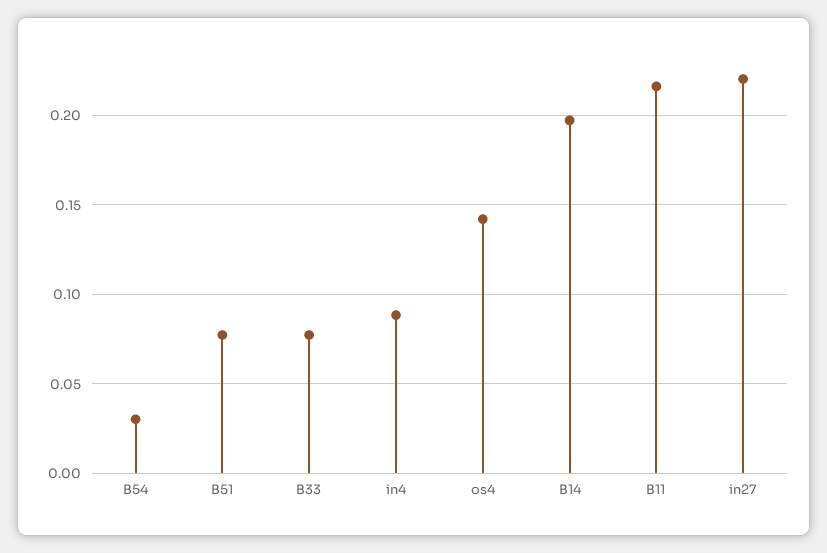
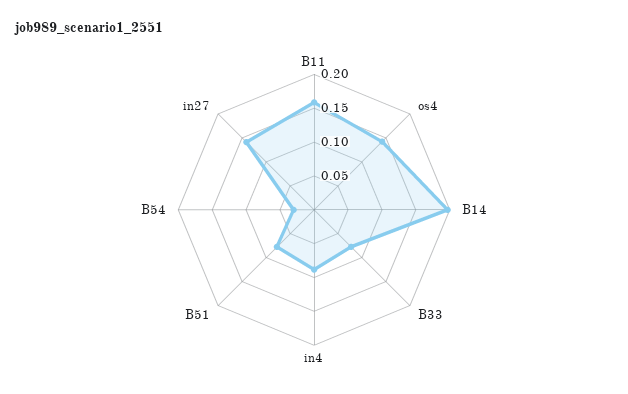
  {
    "B54": 0.03,
    "B51": 0.075,
    "B33": 0.075,
    "in4": 0.09,
    "os4": 0.14,
    "B14": 0.195,
-   "B11": 0.215,
+   "B11": 0.15,
-   "in27": 0.22
+   "in27": 0.15
  }

